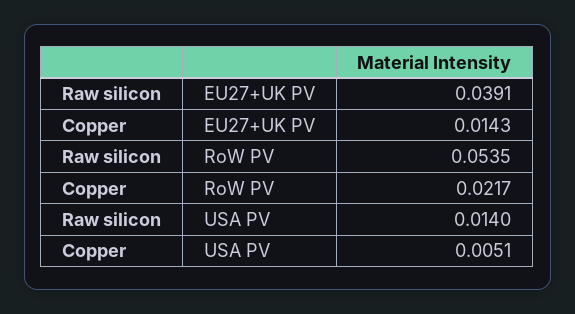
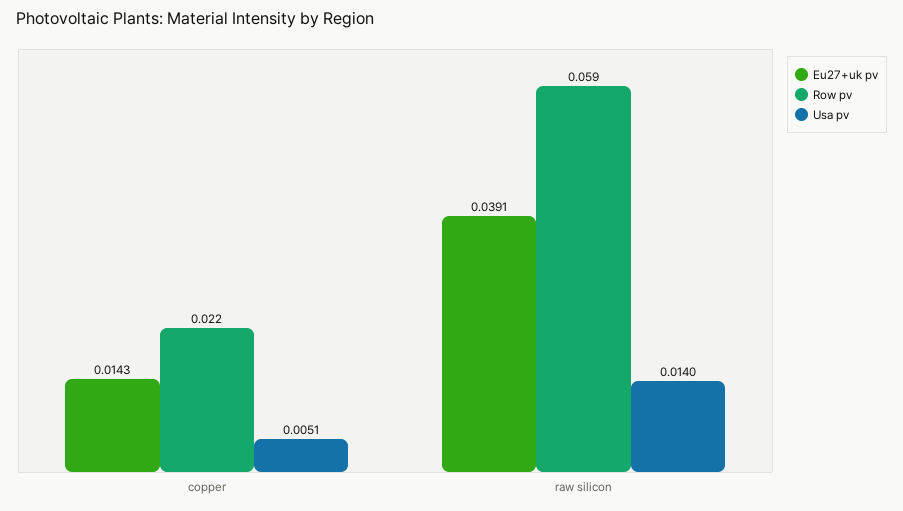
  {
    "EU27+UK PV": {
      "Raw silicon": 0.0391,
      "Copper": 0.0143
    },
    "RoW PV": {
-     "Raw silicon": 0.0535,
+     "Raw silicon": 0.059,
      "Copper": 0.0217
    },
    "USA PV": {
      "Raw silicon": 0.014,
      "Copper": 0.0051
    }
  }

